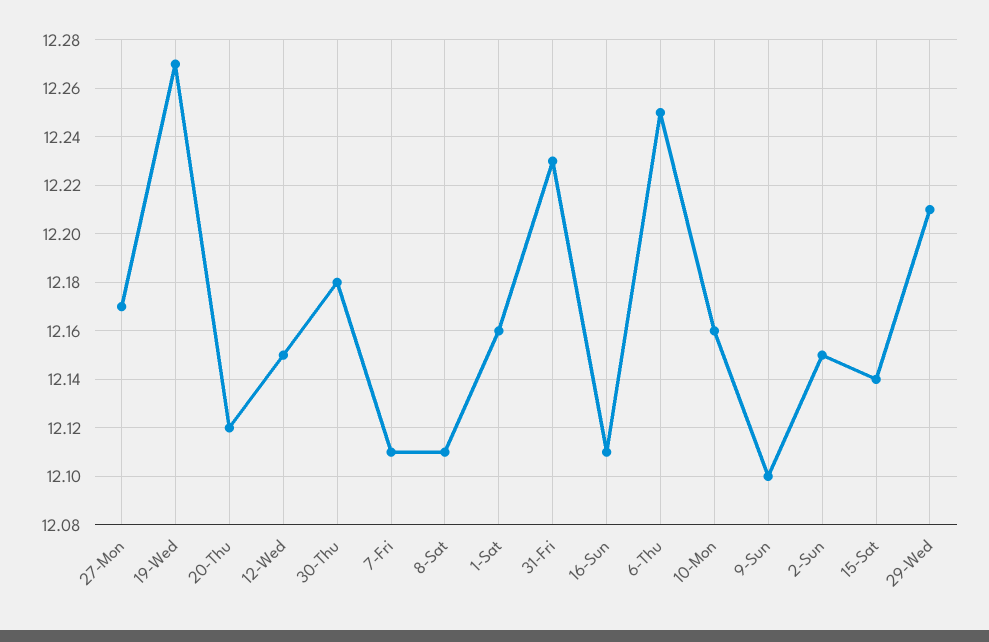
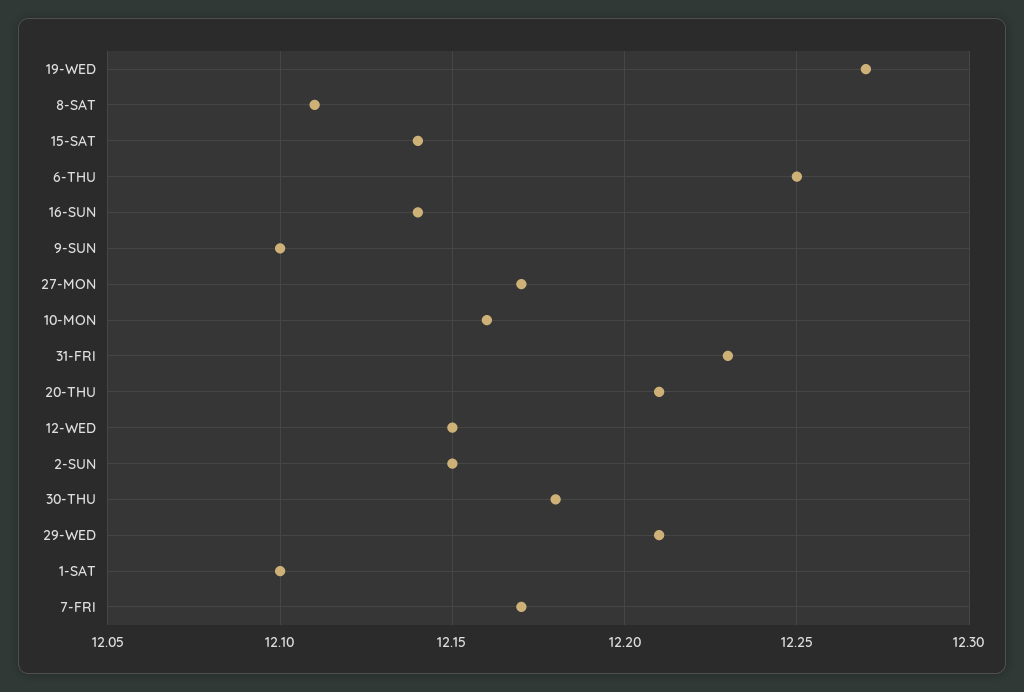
  {
    "27-Mon": 12.17,
    "19-Wed": 12.27,
-   "20-Thu": 12.12,
+   "20-Thu": 12.21,
    "12-Wed": 12.15,
    "30-Thu": 12.18,
-   "7-Fri": 12.11,
+   "7-Fri": 12.17,
    "8-Sat": 12.11,
-   "1-Sat": 12.16,
+   "1-Sat": 12.1,
    "31-Fri": 12.23,
-   "16-Sun": 12.11,
+   "16-Sun": 12.14,
    "6-Thu": 12.25,
    "10-Mon": 12.16,
    "9-Sun": 12.1,
    "2-Sun": 12.15,
    "15-Sat": 12.14,
    "29-Wed": 12.21
  }

